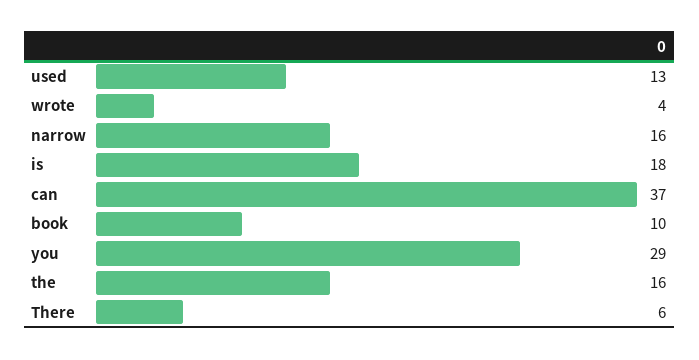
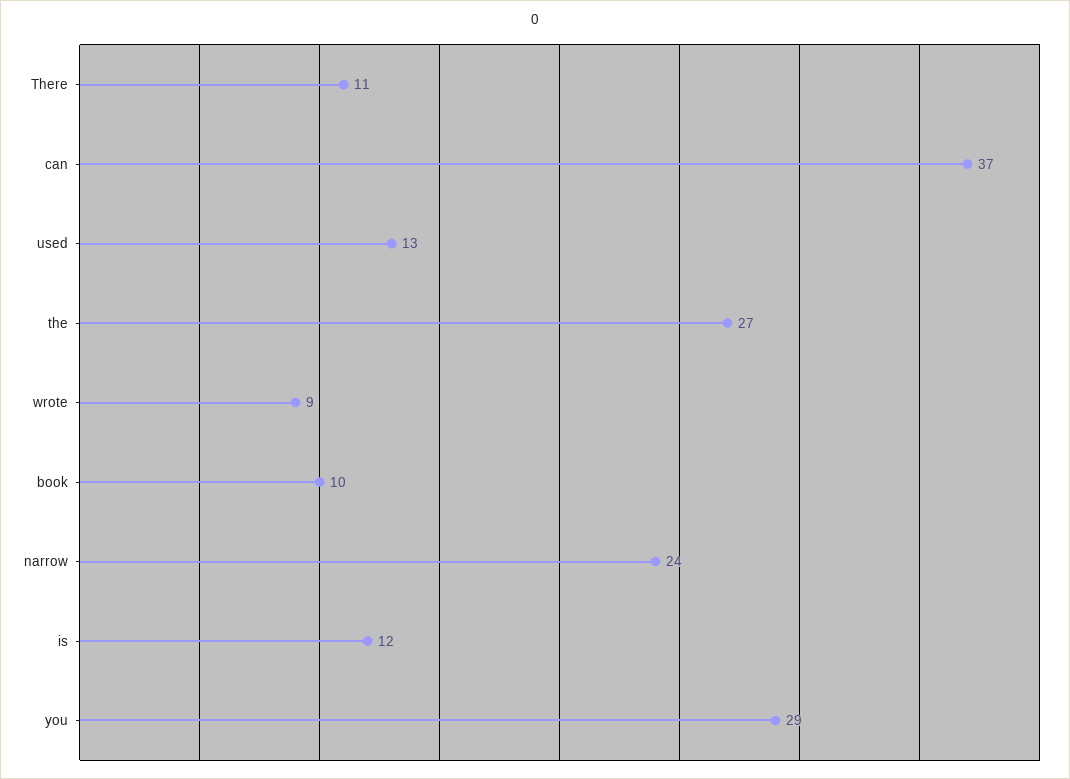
  {
    "used": 13,
-   "wrote": 4,
+   "wrote": 9,
-   "narrow": 16,
+   "narrow": 24,
-   "is": 18,
+   "is": 12,
    "can": 37,
    "book": 10,
    "you": 29,
-   "the": 16,
+   "the": 27,
-   "There": 6
+   "There": 11
  }

